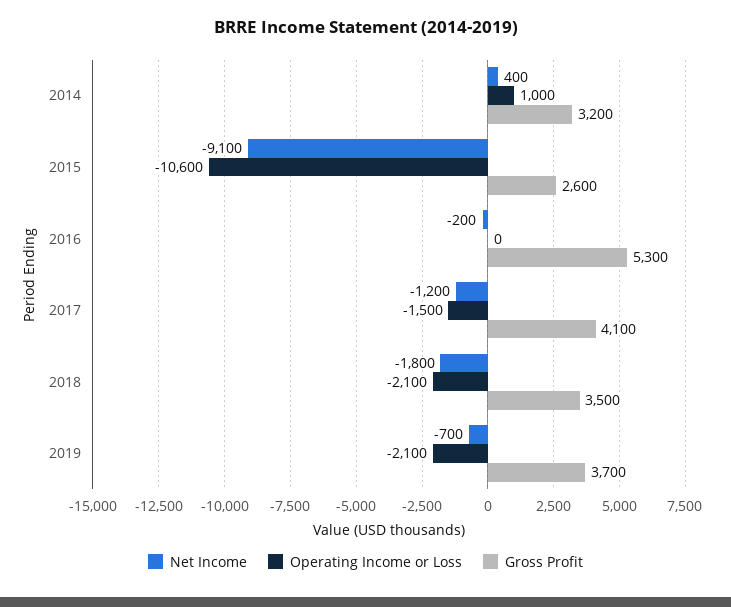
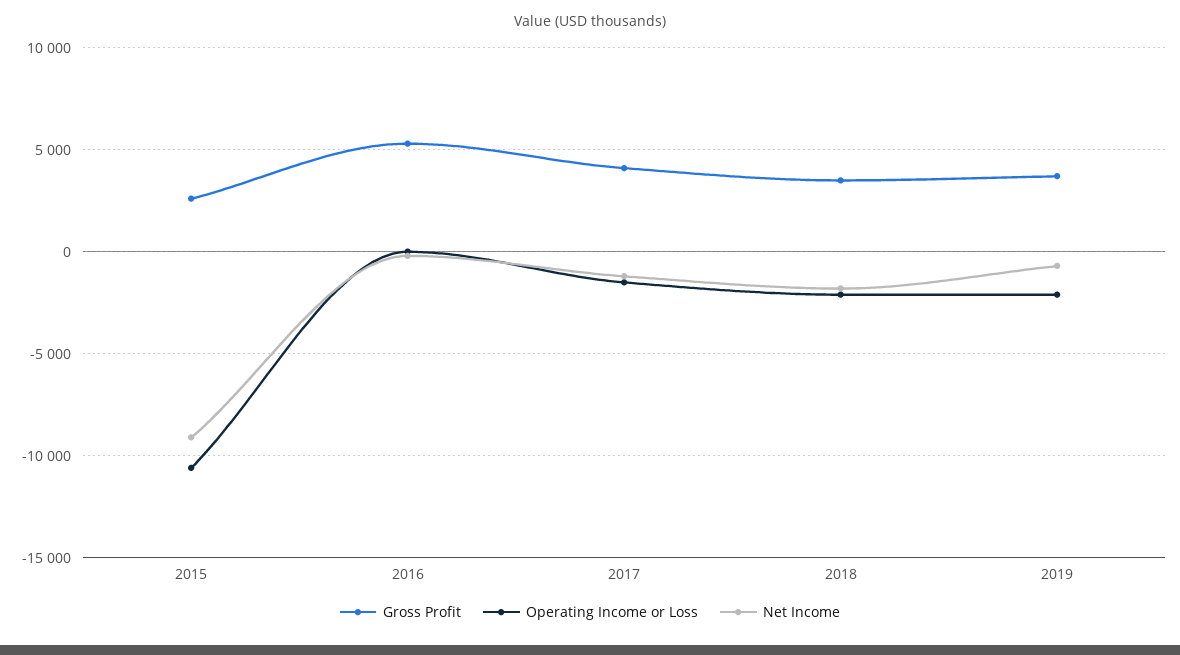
  {
    "Net Income": {
-     "2014": 400,
      "2015": -9100,
      "2016": -200,
      "2017": -1200,
      "2018": -1800,
      "2019": -700
    },
    "Operating Income or Loss": {
-     "2014": 1000,
      "2015": -10600,
      "2016": 0,
      "2017": -1500,
      "2018": -2100,
      "2019": -2100
    },
    "Gross Profit": {
-     "2014": 3200,
      "2015": 2600,
      "2016": 5300,
      "2017": 4100,
      "2018": 3500,
      "2019": 3700
    }
  }

